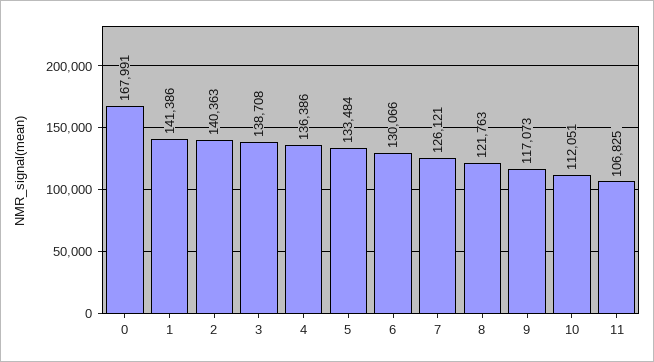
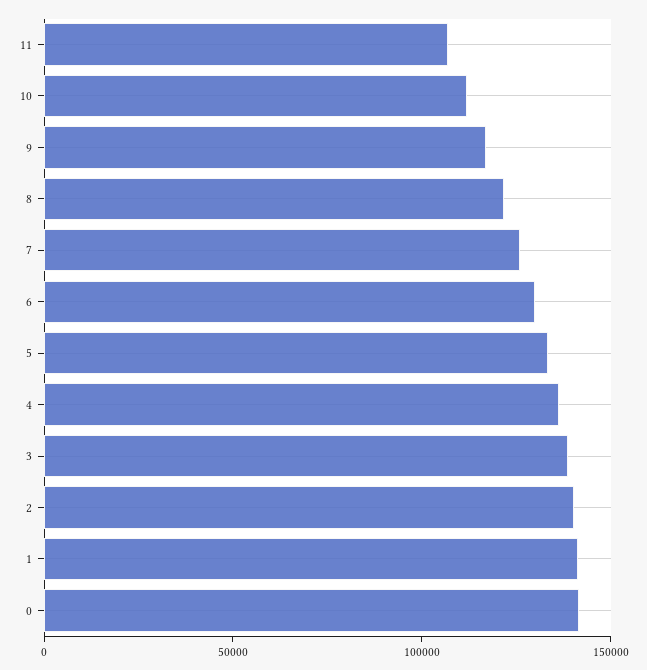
  {
-   "0": 167991,
+   "0": 140000,
    "1": 141386,
    "2": 140363,
    "3": 138708,
    "4": 136386,
    "5": 133484,
    "6": 130066,
    "7": 126121,
    "8": 121763,
    "9": 117073,
    "10": 112051,
    "11": 106825
  }

